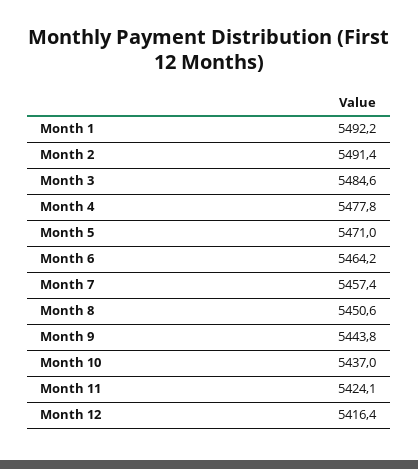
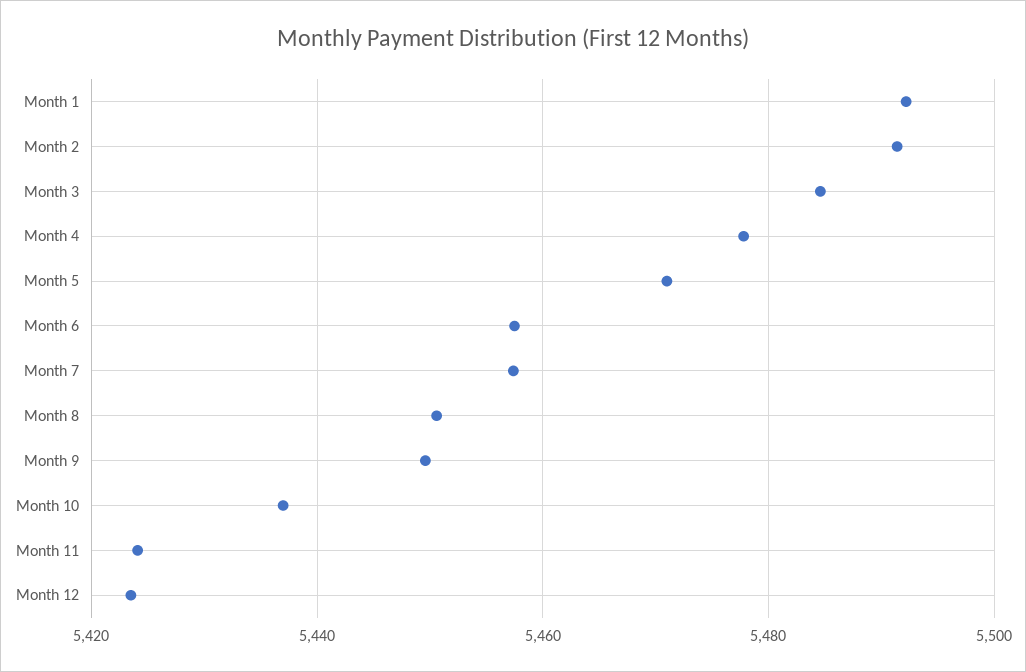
  {
    "Month 1": 5492.2,
    "Month 2": 5491.4,
    "Month 3": 5484.6,
    "Month 4": 5477.8,
    "Month 5": 5471,
-   "Month 6": 5464.2,
+   "Month 6": 5458,
    "Month 7": 5457.4,
    "Month 8": 5450.6,
-   "Month 9": 5443.8,
+   "Month 9": 5450,
    "Month 10": 5437,
    "Month 11": 5424.1,
-   "Month 12": 5416.4
+   "Month 12": 5424
  }

